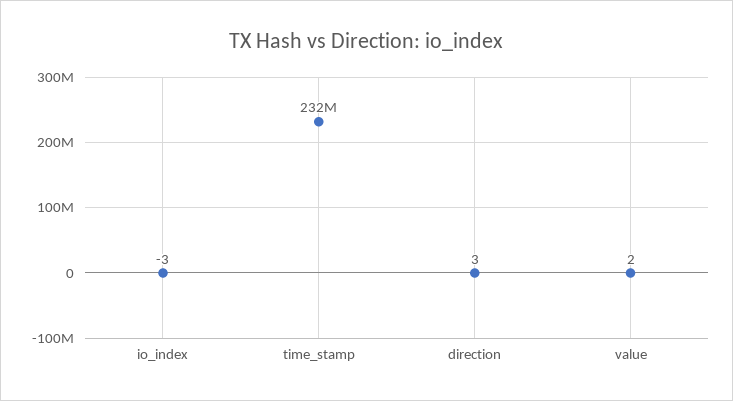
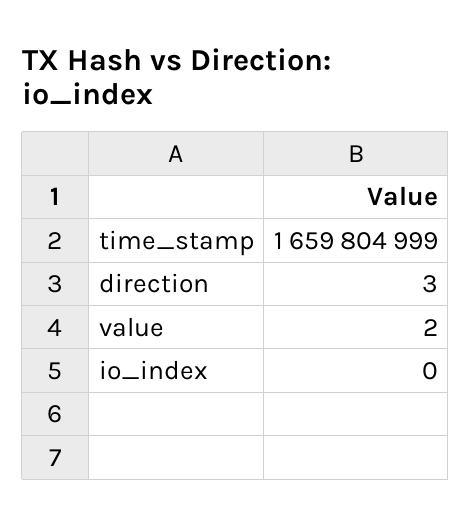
  {
-   "io_index": -3,
+   "io_index": 0,
-   "time_stamp": 232000000,
+   "time_stamp": 1659804999,
    "direction": 3,
    "value": 2
  }

